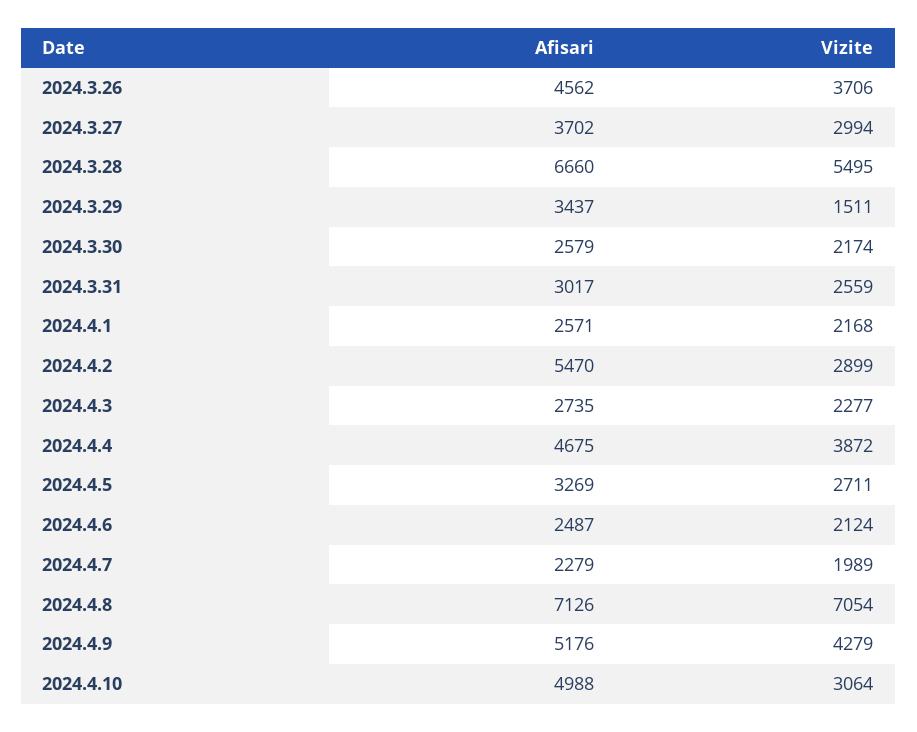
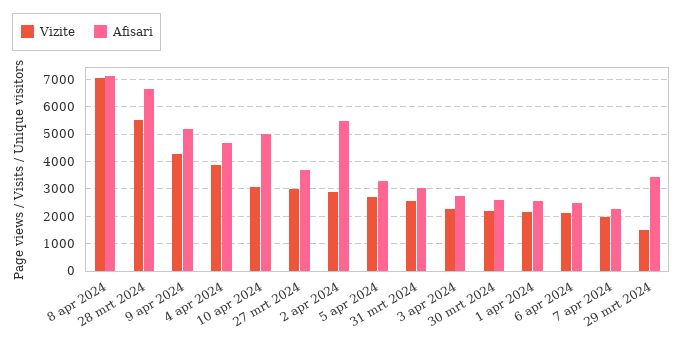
  {
    "Afisari": {
-     "2024.3.26": 4562,
      "2024.3.27": 3702,
      "2024.3.28": 6660,
      "2024.3.29": 3437,
      "2024.3.30": 2579,
      "2024.3.31": 3017,
      "2024.4.1": 2571,
      "2024.4.2": 5470,
      "2024.4.3": 2735,
      "2024.4.4": 4675,
      "2024.4.5": 3269,
      "2024.4.6": 2487,
      "2024.4.7": 2279,
      "2024.4.8": 7126,
      "2024.4.9": 5176,
      "2024.4.10": 4988
    },
    "Vizite": {
-     "2024.3.26": 3706,
      "2024.3.27": 2994,
      "2024.3.28": 5495,
      "2024.3.29": 1511,
      "2024.3.30": 2174,
      "2024.3.31": 2559,
      "2024.4.1": 2168,
      "2024.4.2": 2899,
      "2024.4.3": 2277,
      "2024.4.4": 3872,
      "2024.4.5": 2711,
      "2024.4.6": 2124,
      "2024.4.7": 1989,
      "2024.4.8": 7054,
      "2024.4.9": 4279,
      "2024.4.10": 3064
    }
  }

